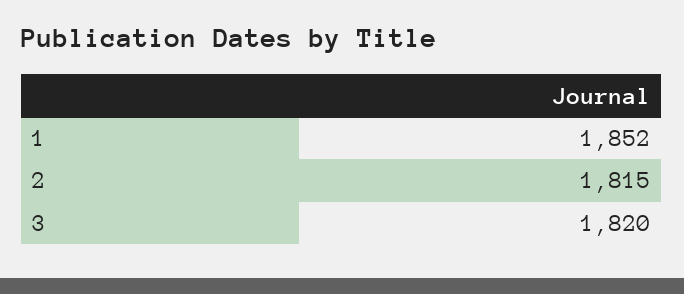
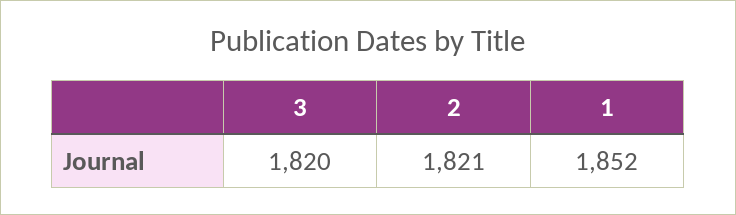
  {
    "1": 1852,
-   "2": 1815,
+   "2": 1821,
    "3": 1820
  }

